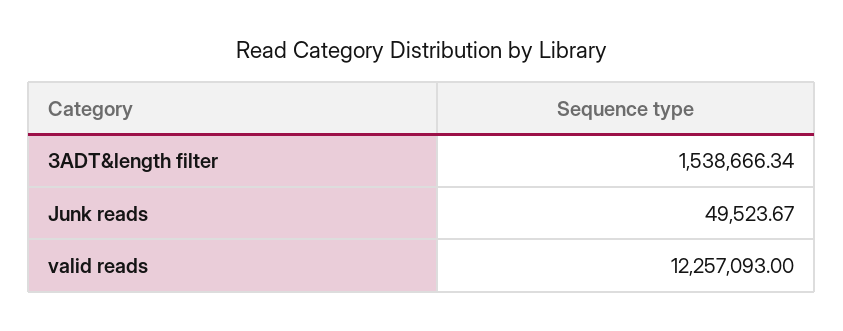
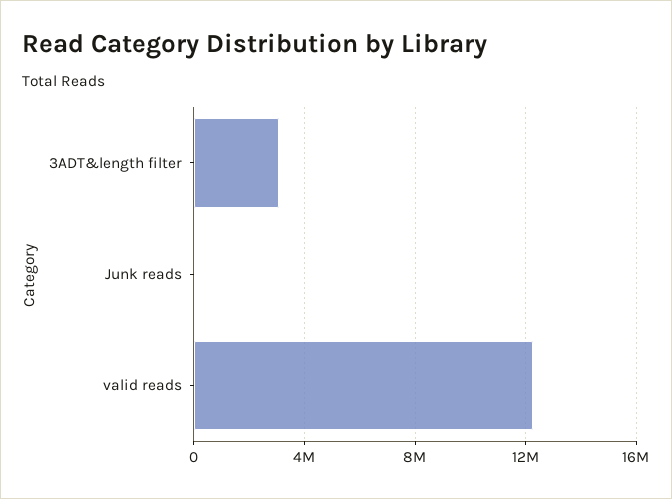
  {
-   "3ADT&length filter": 1538666.34,
+   "3ADT&length filter": 3000000,
    "Junk reads": 49523.67,
    "valid reads": 12257093
  }

